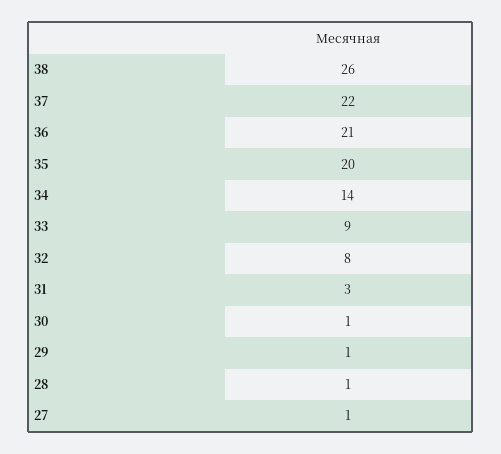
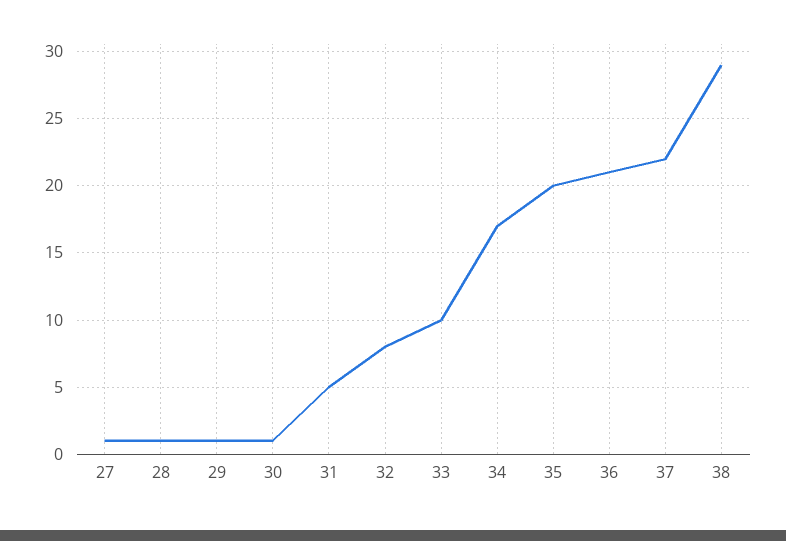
  {
-   "38": 26,
+   "38": 29,
    "37": 22,
    "36": 21,
    "35": 20,
-   "34": 14,
+   "34": 17,
-   "33": 9,
+   "33": 10,
    "32": 8,
-   "31": 3,
+   "31": 5,
    "30": 1,
    "29": 1,
    "28": 1,
    "27": 1
  }

